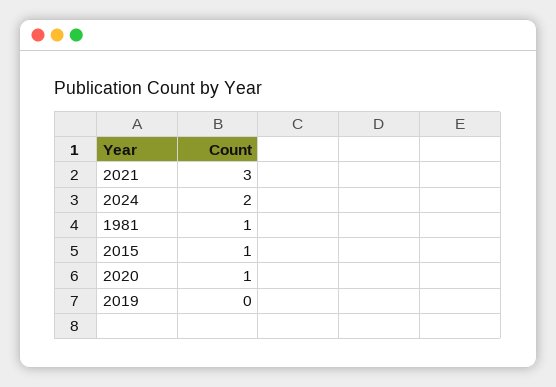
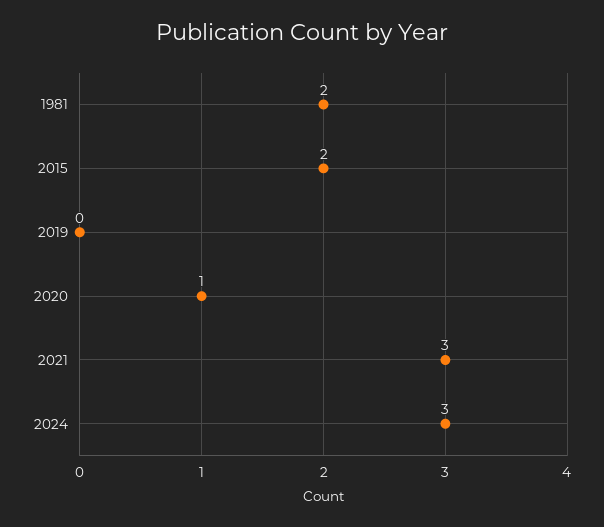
  {
    "2021": 3,
-   "2024": 2,
+   "2024": 3,
-   "1981": 1,
+   "1981": 2,
-   "2015": 1,
+   "2015": 2,
    "2020": 1,
    "2019": 0
  }

